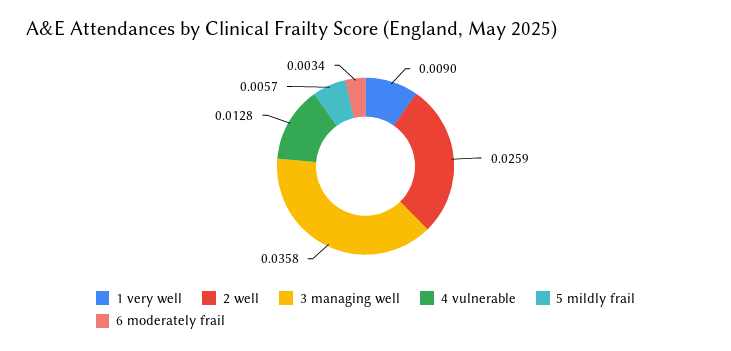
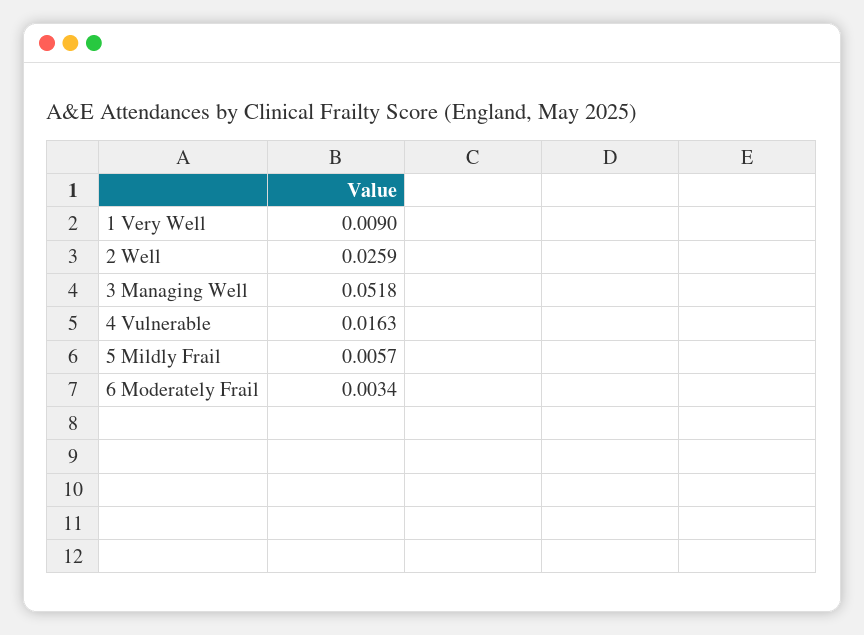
  {
    "1 very well": 0.009,
    "2 well": 0.0259,
-   "3 managing well": 0.0358,
+   "3 managing well": 0.0518,
-   "4 vulnerable": 0.0128,
+   "4 vulnerable": 0.0163,
    "5 mildly frail": 0.0057,
    "6 moderately frail": 0.0034
  }

